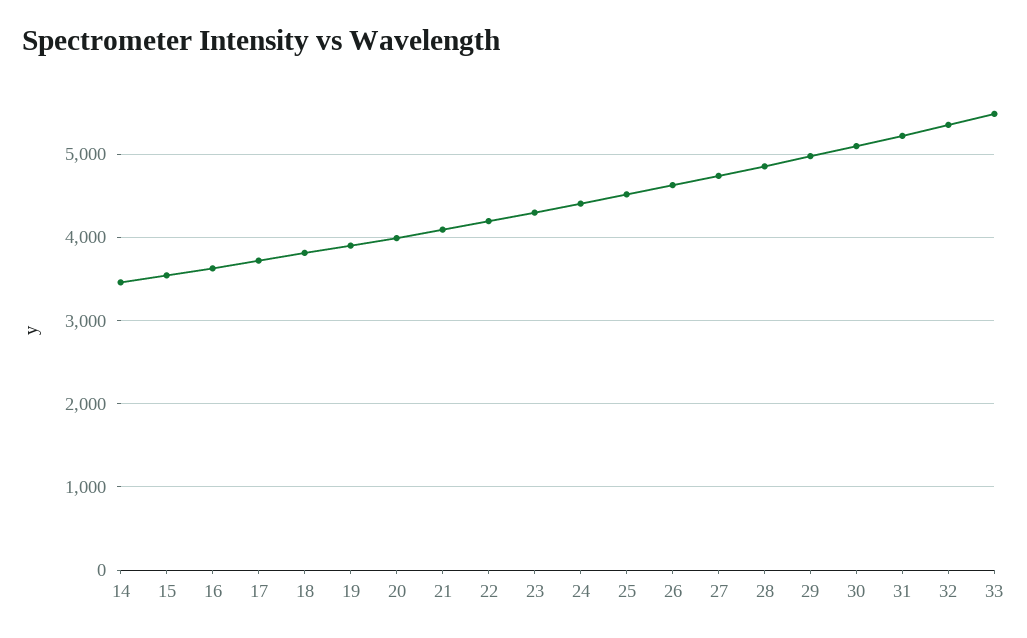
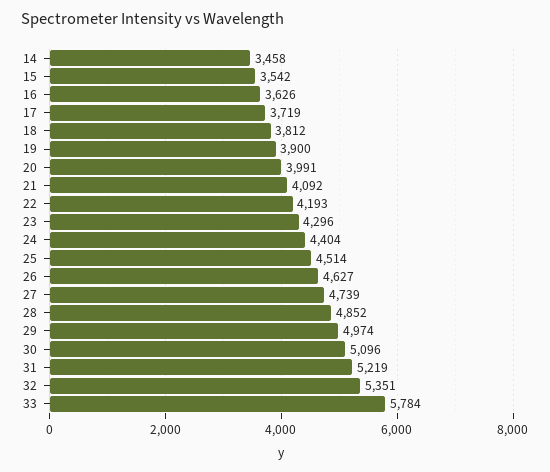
  {
    "14": 3458,
    "15": 3542,
    "16": 3626,
    "17": 3719,
    "18": 3812,
    "19": 3900,
    "20": 3991,
    "21": 4092,
    "22": 4193,
    "23": 4296,
    "24": 4404,
    "25": 4514,
    "26": 4627,
    "27": 4739,
    "28": 4852,
    "29": 4974,
    "30": 5096,
    "31": 5219,
    "32": 5351,
-   "33": 5500
+   "33": 5784
  }

